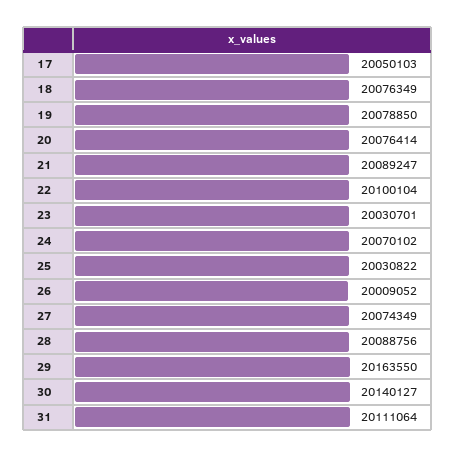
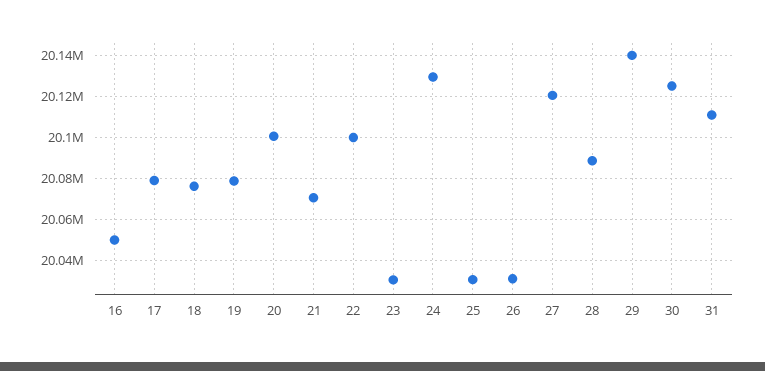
  {
-   "17": 20050103,
+   "17": 20080000,
    "18": 20076349,
    "19": 20078850,
-   "20": 20076414,
+   "20": 20100000,
-   "21": 20089247,
+   "21": 20070000,
    "22": 20100104,
    "23": 20030701,
-   "24": 20070102,
+   "24": 20130000,
    "25": 20030822,
-   "26": 20009052,
+   "26": 20030000,
-   "27": 20074349,
+   "27": 20120000,
    "28": 20088756,
-   "29": 20163550,
+   "29": 20140000,
-   "30": 20140127,
+   "30": 20125000,
-   "31": 20111064
+   "31": 20111064,
+   "16": 20050000
  }

